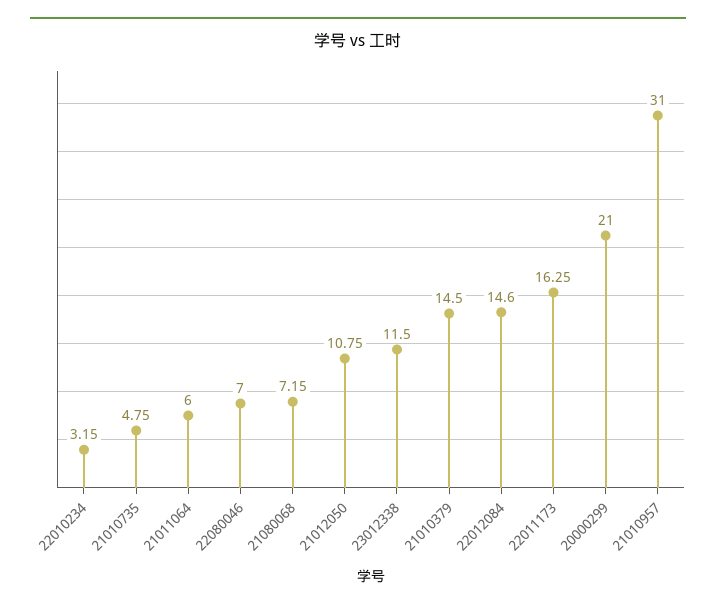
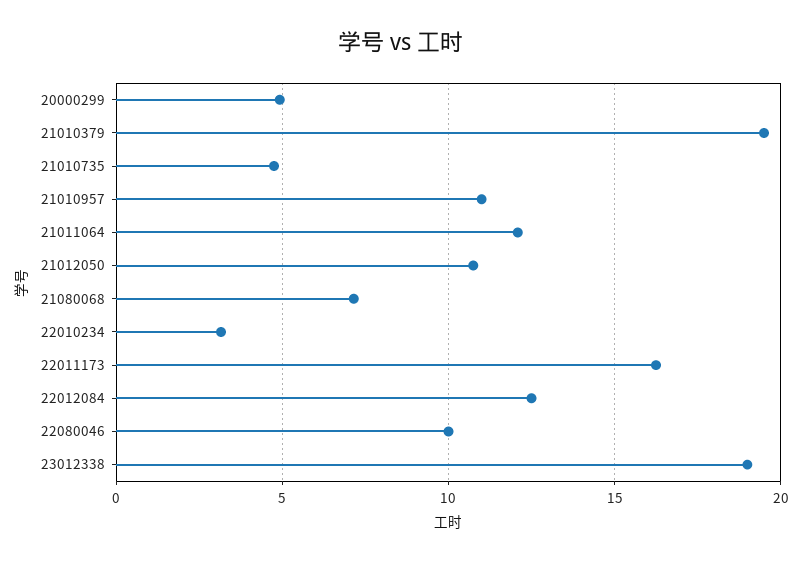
  {
    "22010234": 3.15,
    "21010735": 4.75,
-   "21011064": 6,
+   "21011064": 12,
-   "22080046": 7,
+   "22080046": 10,
    "21080068": 7.15,
    "21012050": 10.75,
-   "23012338": 11.5,
+   "23012338": 19,
-   "21010379": 14.5,
+   "21010379": 19.5,
-   "22012084": 14.6,
+   "22012084": 12.5,
    "22011173": 16.25,
-   "20000299": 21,
+   "20000299": 5,
-   "21010957": 31
+   "21010957": 11
  }

